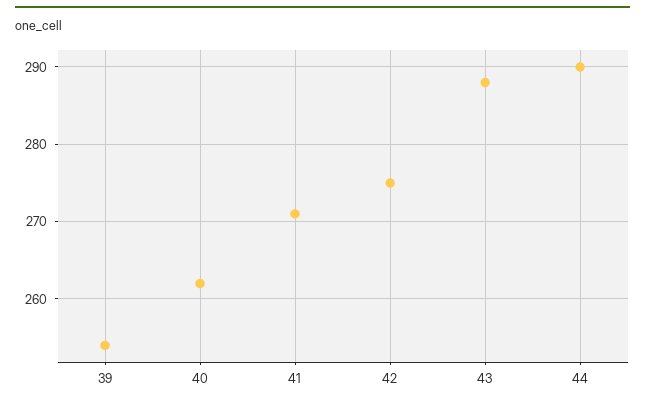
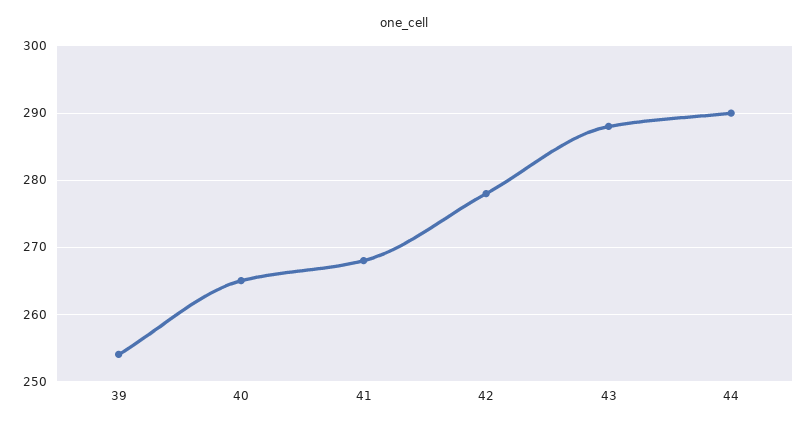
  {
    "39": 254,
-   "40": 262,
+   "40": 265,
-   "41": 271,
+   "41": 268,
-   "42": 275,
+   "42": 278,
    "43": 288,
    "44": 290
  }

